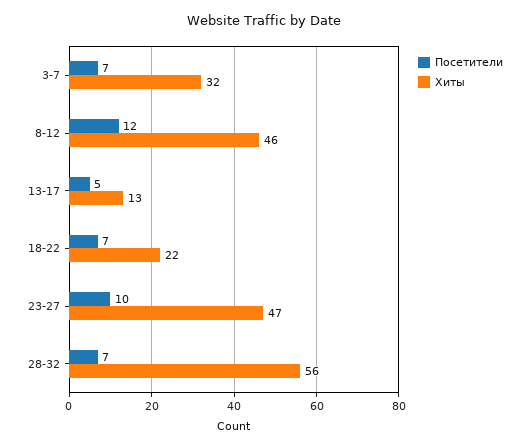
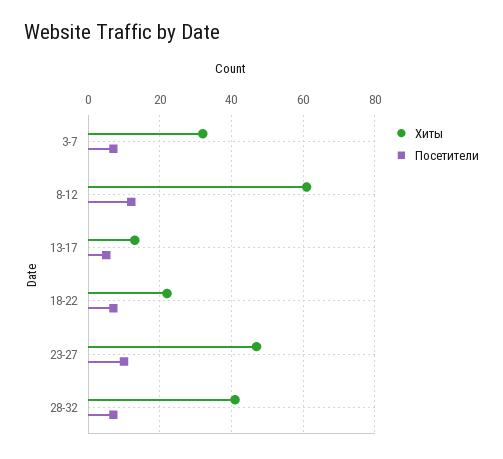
  {
    "Посетители": {
      "3-7": 7,
      "8-12": 12,
      "13-17": 5,
      "18-22": 7,
      "23-27": 10,
      "28-32": 7
    },
    "Хиты": {
      "3-7": 32,
-     "8-12": 46,
+     "8-12": 60,
      "13-17": 13,
      "18-22": 22,
      "23-27": 47,
-     "28-32": 56
+     "28-32": 40
    }
  }

